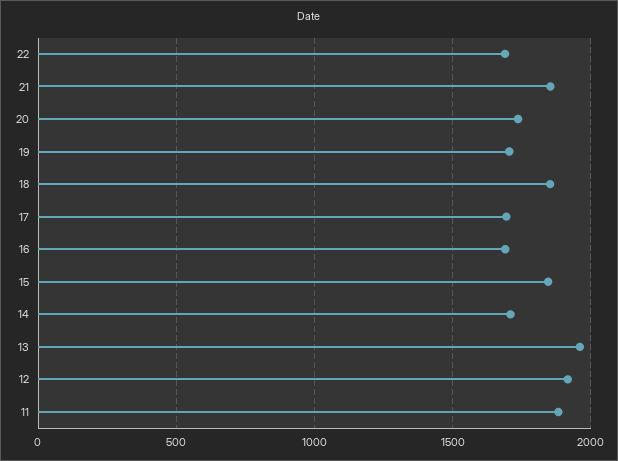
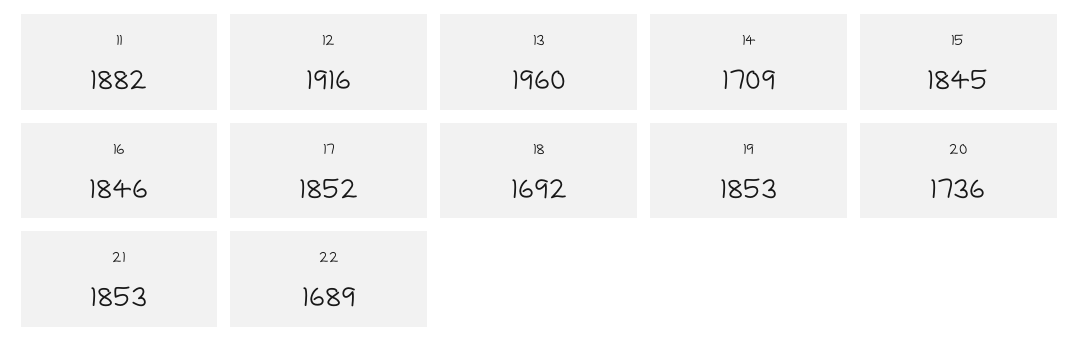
  {
    "22": 1689,
    "21": 1853,
    "20": 1736,
-   "19": 1700,
+   "19": 1853,
-   "18": 1850,
+   "18": 1692,
-   "17": 1700,
+   "17": 1852,
-   "16": 1700,
+   "16": 1846,
    "15": 1845,
    "14": 1709,
    "13": 1960,
    "12": 1916,
    "11": 1882
  }

